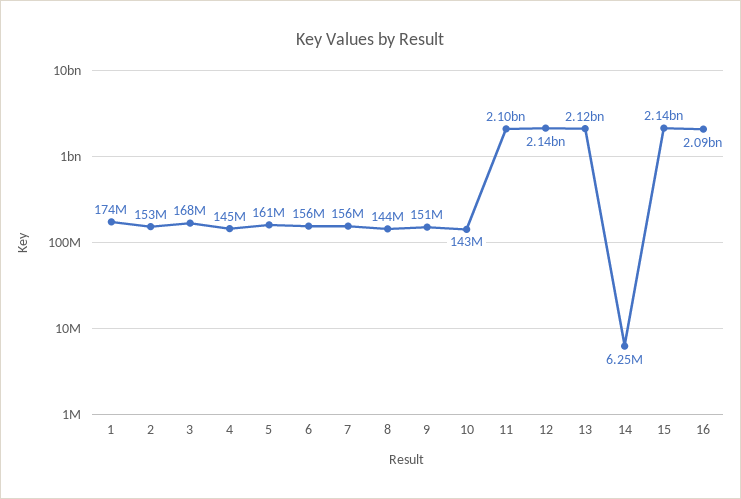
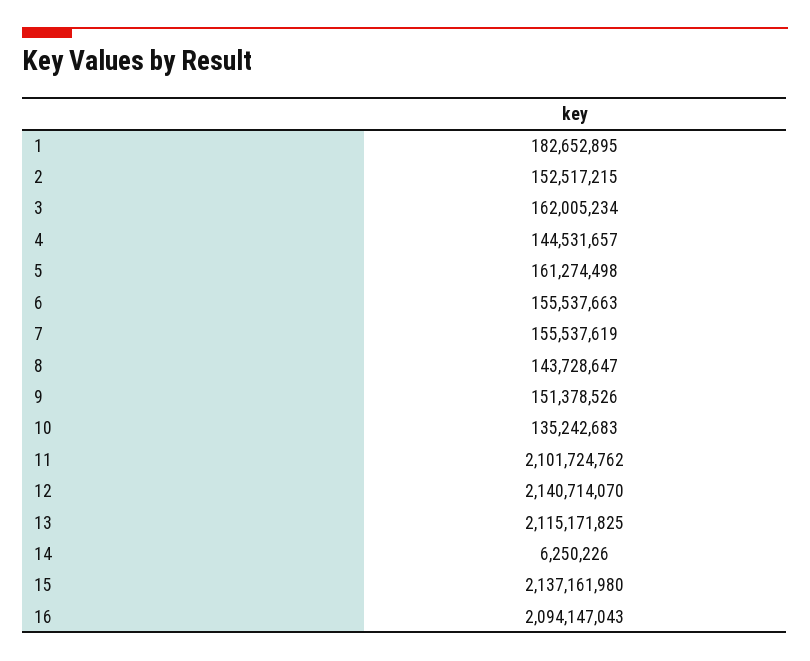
  {
-   "1": 174000000,
+   "1": 182652895,
    "2": 152517215,
-   "3": 168000000,
+   "3": 162005234,
    "4": 144531657,
    "5": 161274498,
    "6": 155537663,
    "7": 155537619,
    "8": 143728647,
    "9": 151378526,
-   "10": 143000000,
+   "10": 135242683,
    "11": 2101724762,
    "12": 2140714070,
    "13": 2115171825,
    "14": 6250226,
    "15": 2137161980,
    "16": 2094147043
  }

